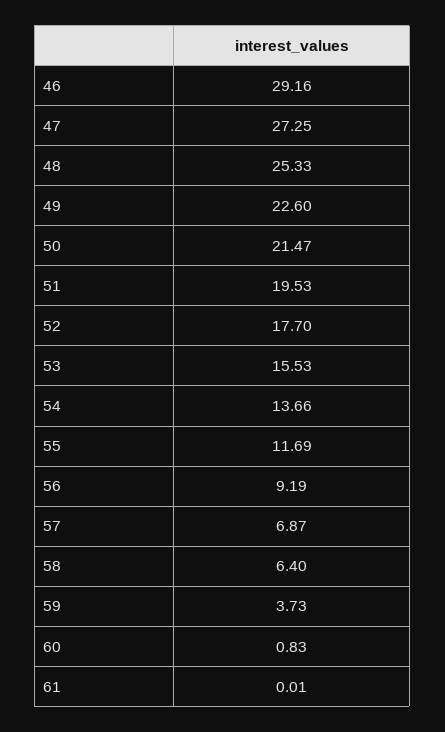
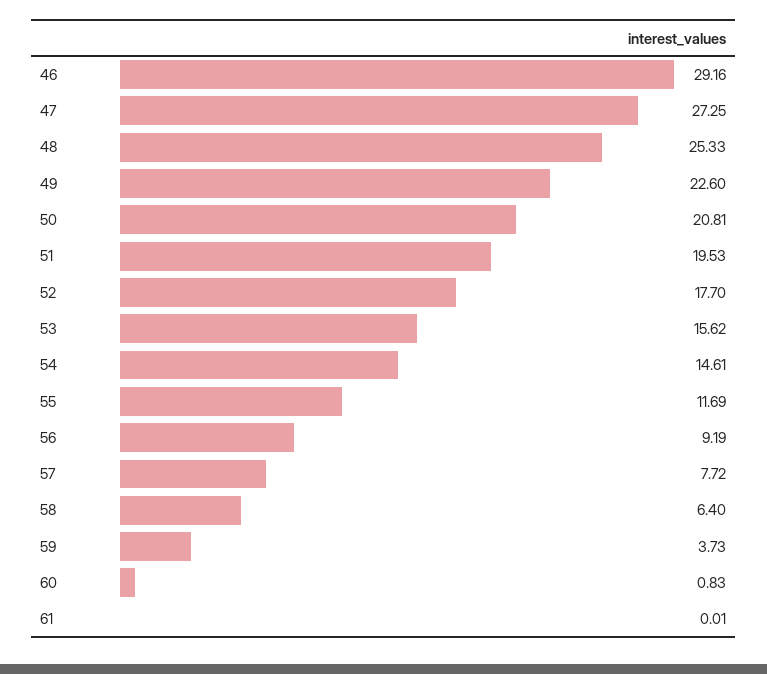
  {
    "46": 29.16,
    "47": 27.25,
    "48": 25.33,
    "49": 22.6,
-   "50": 21.47,
+   "50": 20.81,
    "51": 19.53,
    "52": 17.7,
-   "53": 15.53,
+   "53": 15.62,
-   "54": 13.66,
+   "54": 14.61,
    "55": 11.69,
    "56": 9.19,
-   "57": 6.87,
+   "57": 7.72,
    "58": 6.4,
    "59": 3.73,
    "60": 0.83,
    "61": 0.01
  }

